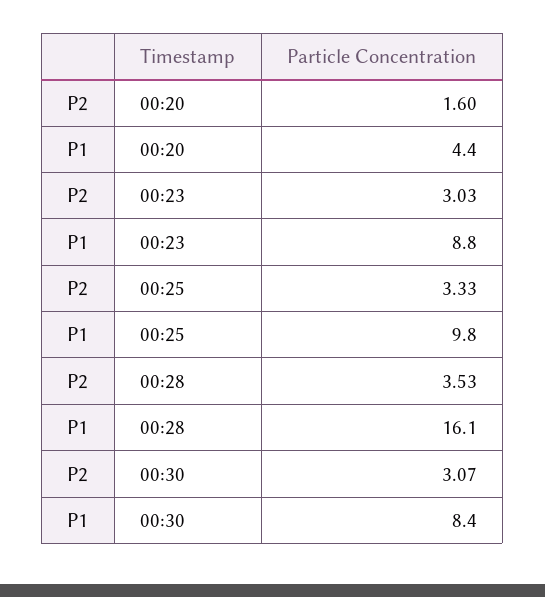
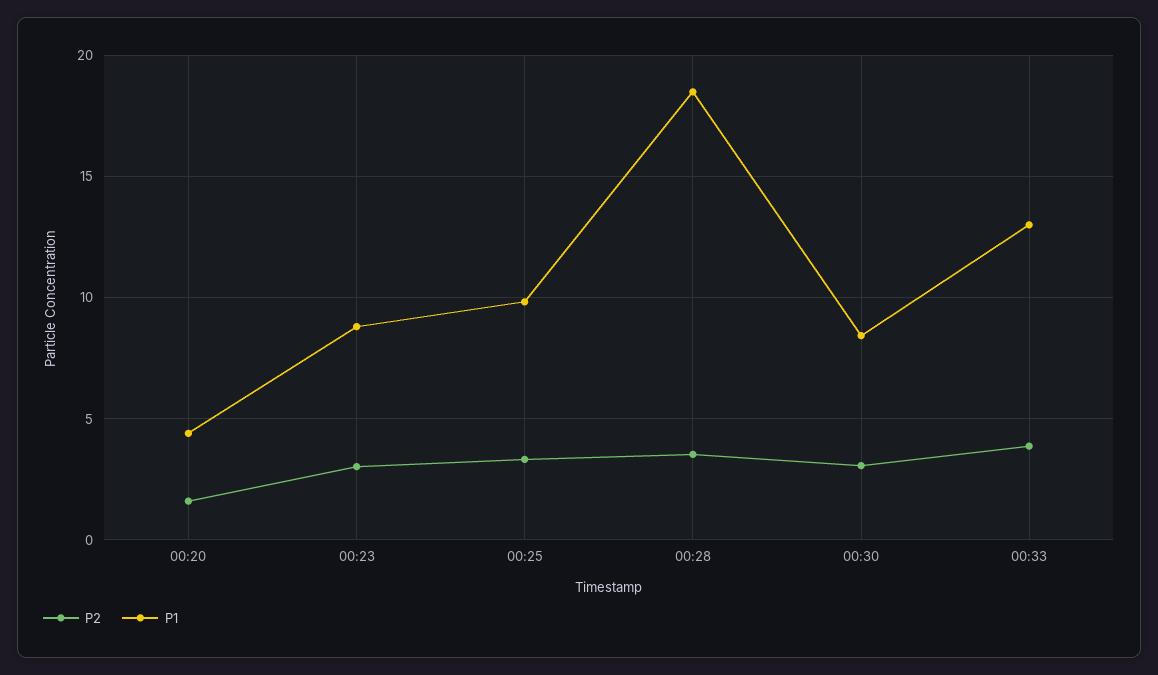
  {
    "P2": {
      "00:20": 1.6,
      "00:23": 3.03,
      "00:25": 3.33,
      "00:28": 3.53,
-     "00:30": 3.07
+     "00:30": 3.07,
+     "00:33": 4
    },
    "P1": {
      "00:20": 4.4,
      "00:23": 8.8,
      "00:25": 9.8,
-     "00:28": 16.1,
+     "00:28": 18.5,
-     "00:30": 8.4
+     "00:30": 8.4,
+     "00:33": 13
    }
  }

